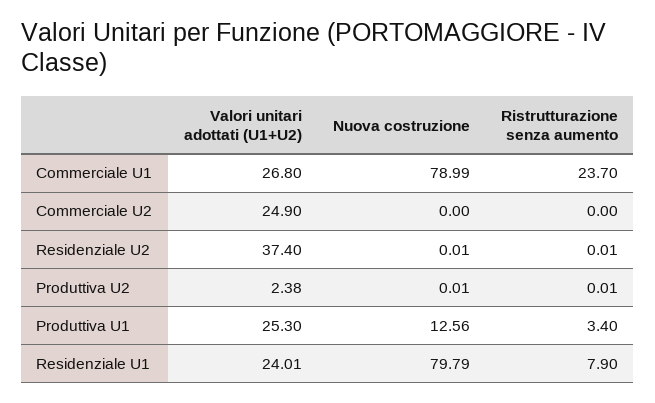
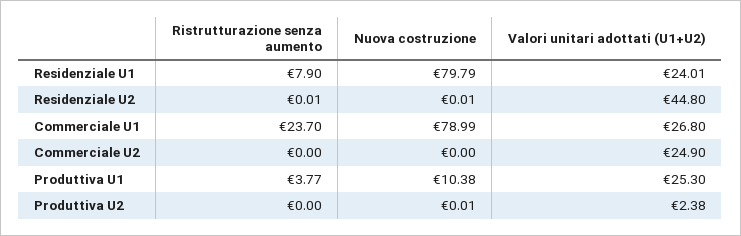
  {
    "Valori unitari adottati (U1+U2)": {
      "Commerciale U1": 26.8,
      "Commerciale U2": 24.9,
-     "Residenziale U2": 37.4,
+     "Residenziale U2": 44.8,
      "Produttiva U2": 2.38,
      "Produttiva U1": 25.3,
      "Residenziale U1": 24.01
    },
    "Nuova costruzione": {
      "Commerciale U1": 78.99,
      "Commerciale U2": 0,
      "Residenziale U2": 0.01,
      "Produttiva U2": 0.01,
-     "Produttiva U1": 12.56,
+     "Produttiva U1": 10.38,
      "Residenziale U1": 79.79
    },
    "Ristrutturazione senza aumento": {
      "Commerciale U1": 23.7,
      "Commerciale U2": 0,
      "Residenziale U2": 0.01,
-     "Produttiva U2": 0.01,
+     "Produttiva U2": 0,
-     "Produttiva U1": 3.4,
+     "Produttiva U1": 3.77,
      "Residenziale U1": 7.9
    }
  }

